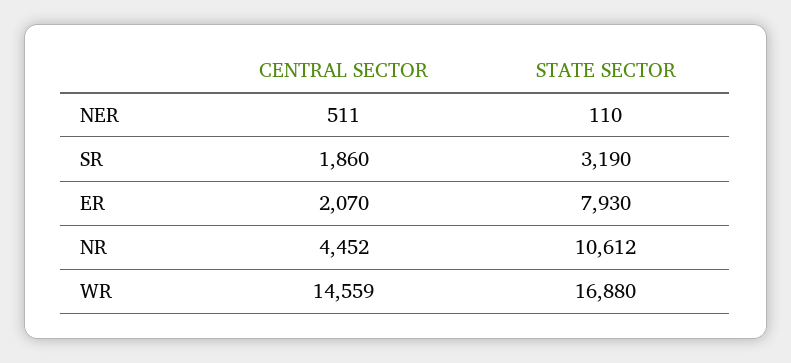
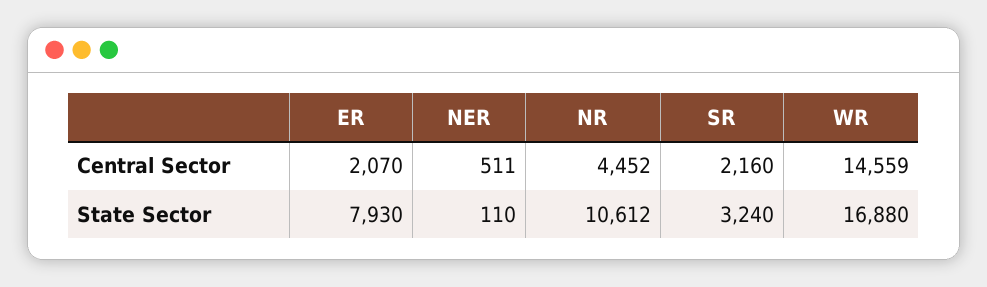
  {
    "CENTRAL SECTOR": {
      "NER": 511,
-     "SR": 1860,
+     "SR": 2160,
      "ER": 2070,
      "NR": 4452,
      "WR": 14559
    },
    "STATE SECTOR": {
      "NER": 110,
-     "SR": 3190,
+     "SR": 3240,
      "ER": 7930,
      "NR": 10612,
      "WR": 16880
    }
  }

